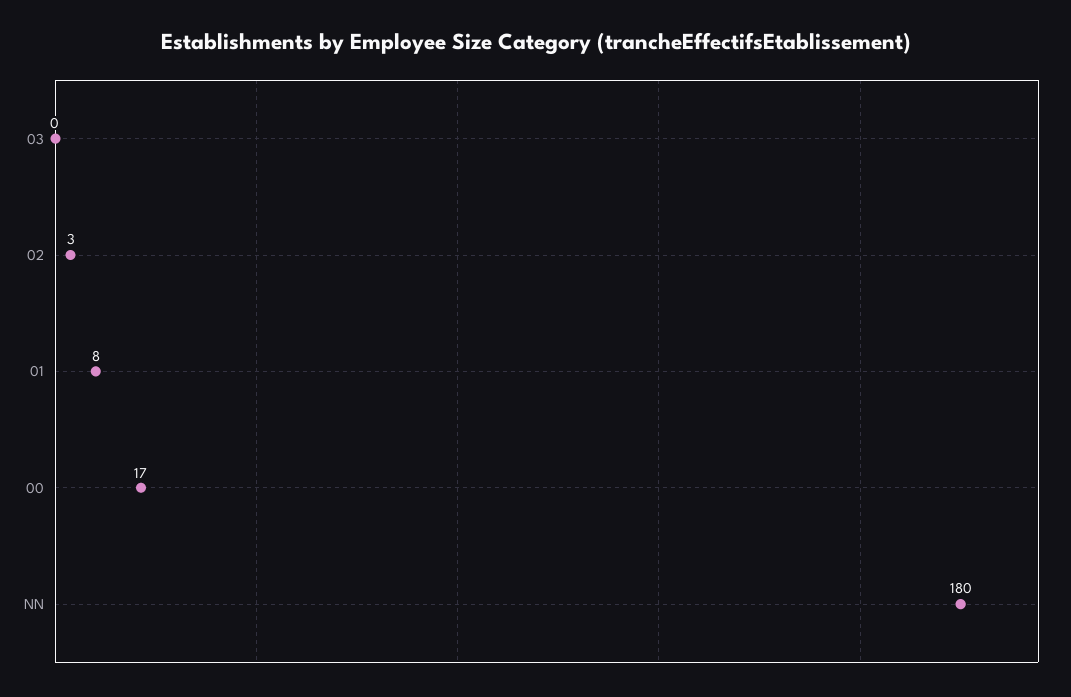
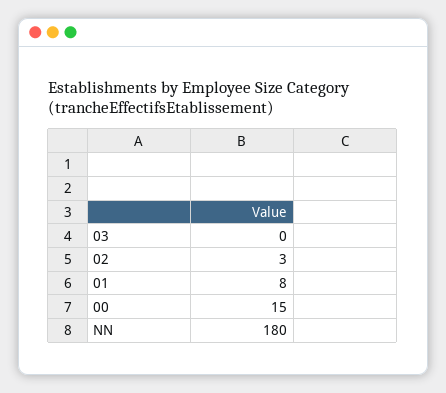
  {
    "03": 0,
    "02": 3,
    "01": 8,
-   "00": 17,
+   "00": 15,
    "NN": 180
  }

